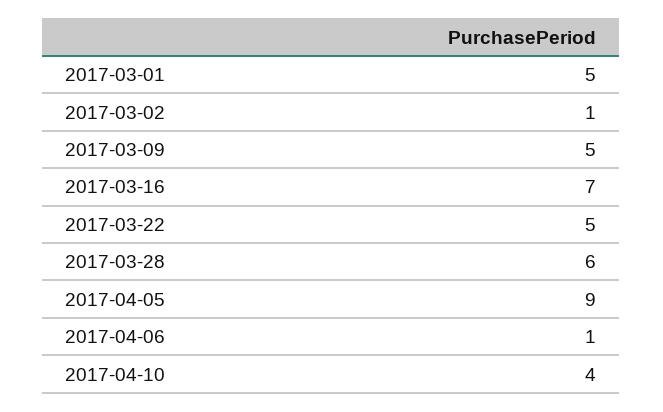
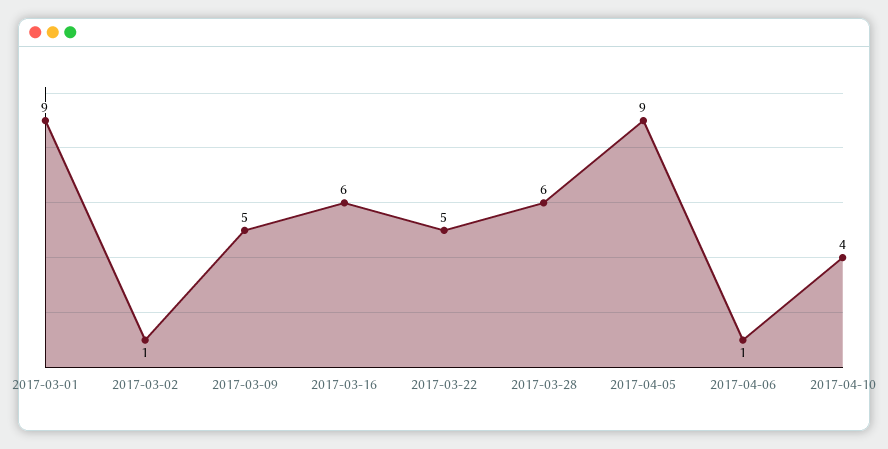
  {
-   "2017-03-01": 5,
+   "2017-03-01": 9,
    "2017-03-02": 1,
    "2017-03-09": 5,
-   "2017-03-16": 7,
+   "2017-03-16": 6,
    "2017-03-22": 5,
    "2017-03-28": 6,
    "2017-04-05": 9,
    "2017-04-06": 1,
    "2017-04-10": 4
  }

